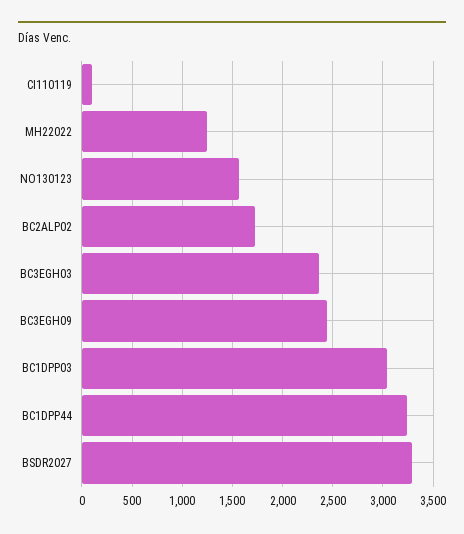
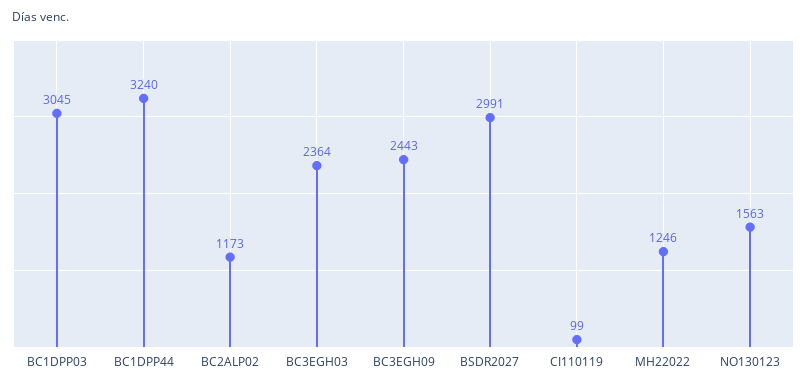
  {
    "CI110119": 99,
    "MH22022": 1246,
    "NO130123": 1563,
-   "BC2ALP02": 1700,
+   "BC2ALP02": 1173,
    "BC3EGH03": 2364,
    "BC3EGH09": 2443,
    "BC1DPP03": 3045,
    "BC1DPP44": 3240,
-   "BSDR2027": 3300
+   "BSDR2027": 2991
  }

